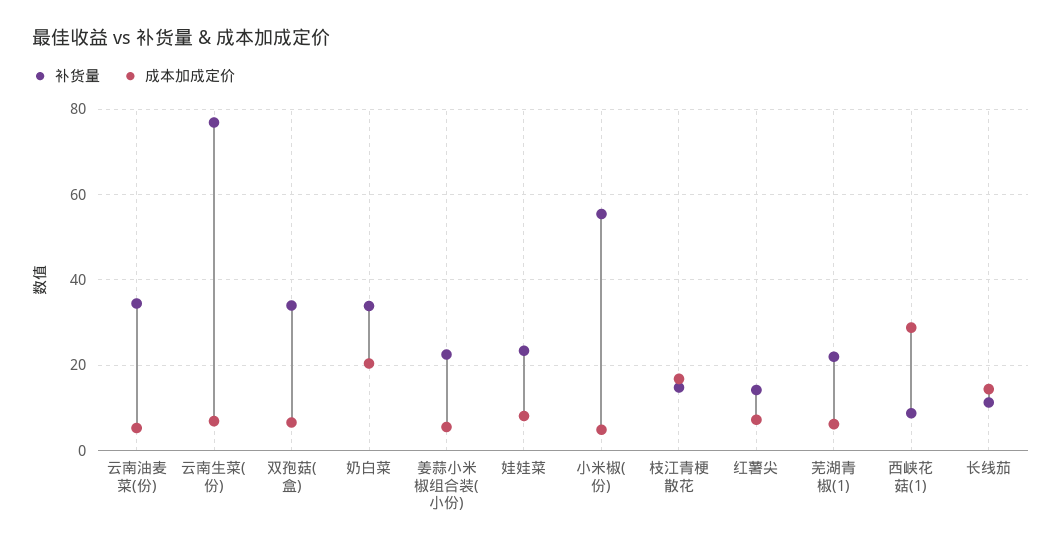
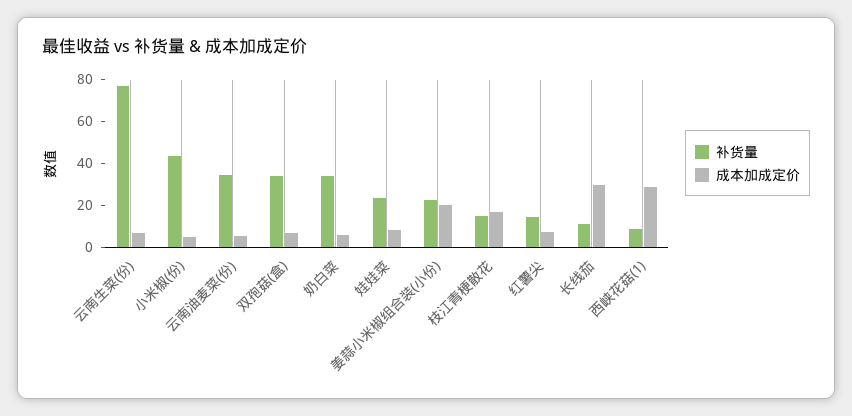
  {
    "补货量": {
      "云南油麦菜(份)": 34,
      "云南生菜(份)": 76,
      "双孢菇(盒)": 34,
      "奶白菜": 34,
      "姜蒜小米椒组合装(小份)": 22,
      "娃娃菜": 24,
-     "小米椒(份)": 56,
+     "小米椒(份)": 45,
      "枝江青梗散花": 14,
      "红薯尖": 14,
-     "芜湖青椒(1)": 22,
      "西峡花菇(1)": 8,
      "长线茄": 12
    },
    "成本加成定价": {
      "云南油麦菜(份)": 6,
      "云南生菜(份)": 6,
      "双孢菇(盒)": 6,
-     "奶白菜": 20,
+     "奶白菜": 5,
-     "姜蒜小米椒组合装(小份)": 6,
+     "姜蒜小米椒组合装(小份)": 20,
      "娃娃菜": 8,
      "小米椒(份)": 4,
      "枝江青梗散花": 16,
      "红薯尖": 8,
-     "芜湖青椒(1)": 6,
      "西峡花菇(1)": 28,
-     "长线茄": 14
+     "长线茄": 30
    }
  }

